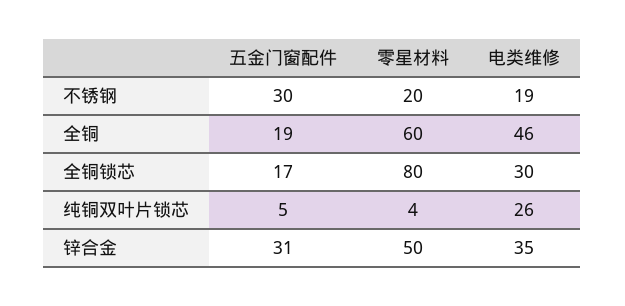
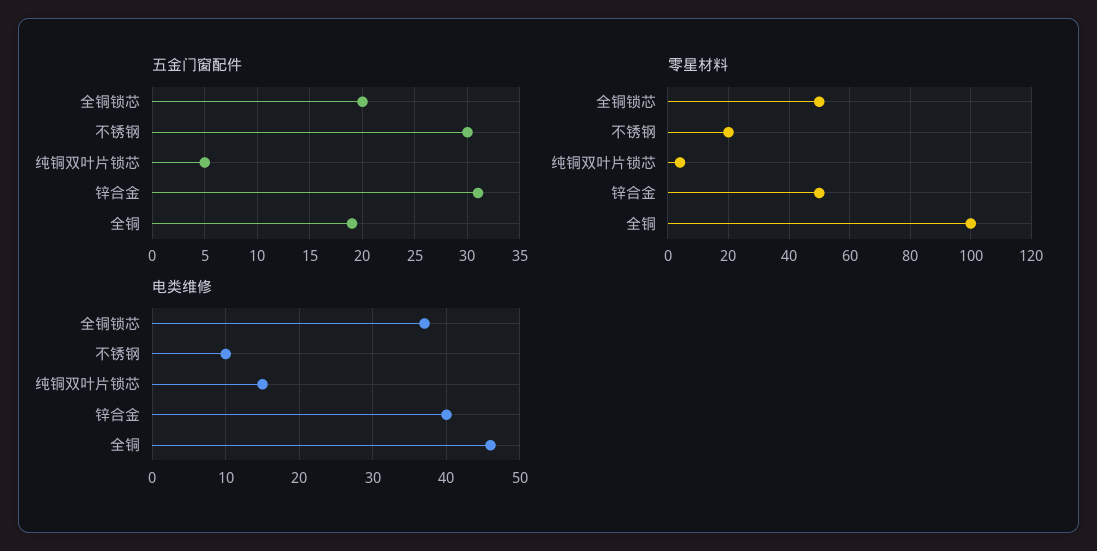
  {
    "五金门窗配件": {
      "不锈钢": 30,
      "全铜": 19,
-     "全铜锁芯": 17,
+     "全铜锁芯": 20,
      "纯铜双叶片锁芯": 5,
      "锌合金": 31
    },
    "零星材料": {
      "不锈钢": 20,
-     "全铜": 60,
+     "全铜": 100,
-     "全铜锁芯": 80,
+     "全铜锁芯": 50,
      "纯铜双叶片锁芯": 4,
      "锌合金": 50
    },
    "电类维修": {
-     "不锈钢": 19,
+     "不锈钢": 10,
      "全铜": 46,
-     "全铜锁芯": 30,
+     "全铜锁芯": 37,
-     "纯铜双叶片锁芯": 26,
+     "纯铜双叶片锁芯": 15,
-     "锌合金": 35
+     "锌合金": 40
    }
  }

